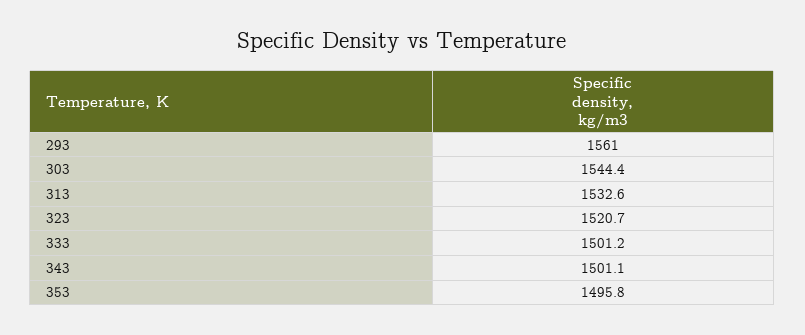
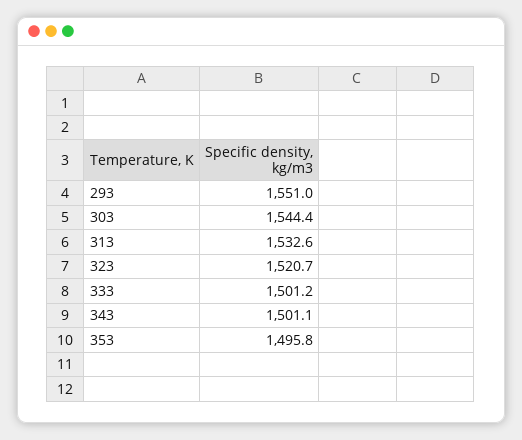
  {
-   "293": 1561,
+   "293": 1551,
    "303": 1544.4,
    "313": 1532.6,
    "323": 1520.7,
    "333": 1501.2,
    "343": 1501.1,
    "353": 1495.8
  }

